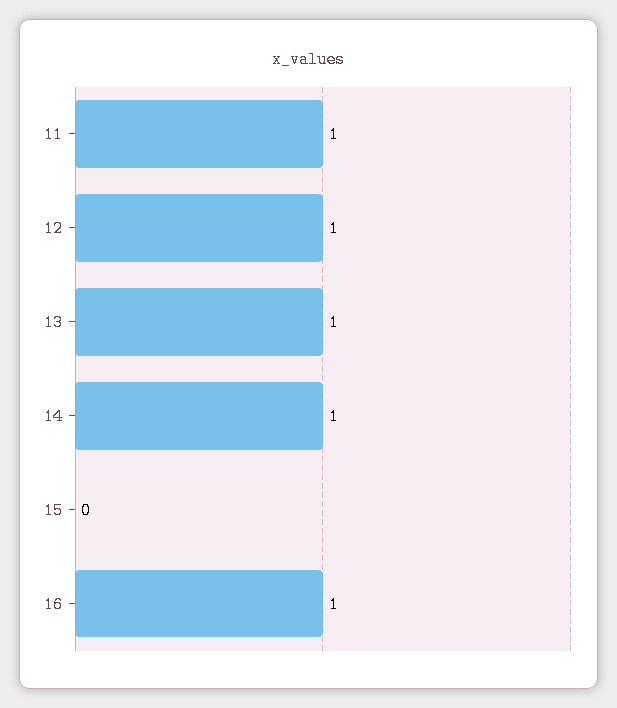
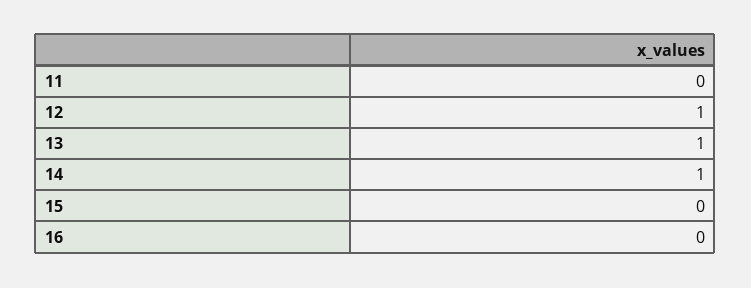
  {
-   "11": 1,
+   "11": 0,
    "12": 1,
    "13": 1,
    "14": 1,
    "15": 0,
-   "16": 1
+   "16": 0
  }

